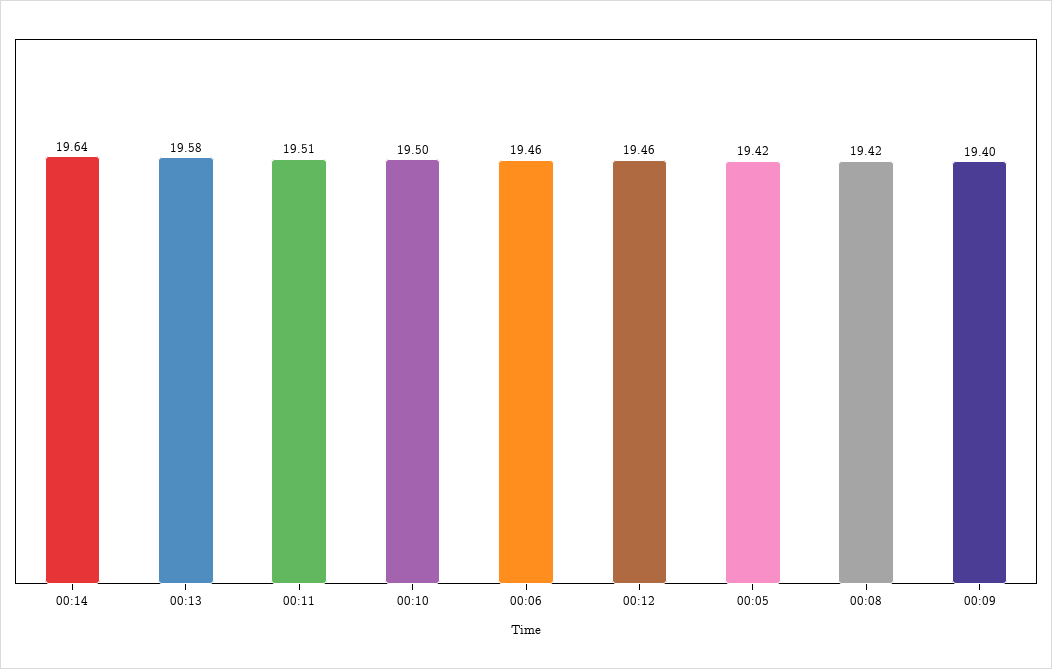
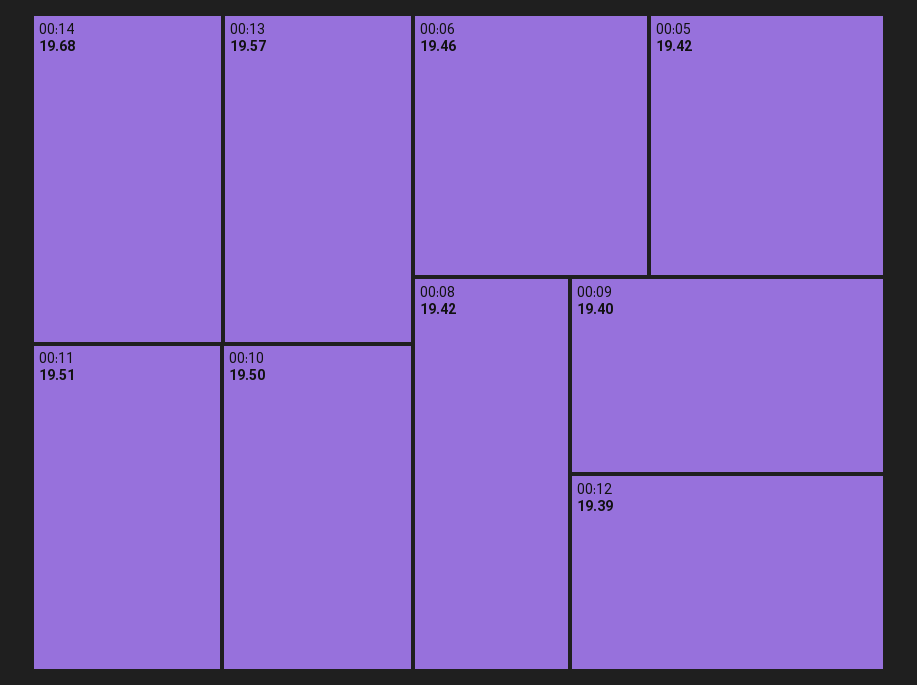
  {
-   "00:14": 19.64,
+   "00:14": 19.68,
-   "00:13": 19.58,
+   "00:13": 19.57,
    "00:11": 19.51,
    "00:10": 19.5,
    "00:06": 19.46,
-   "00:12": 19.46,
+   "00:12": 19.39,
    "00:05": 19.42,
    "00:08": 19.42,
    "00:09": 19.4
  }

